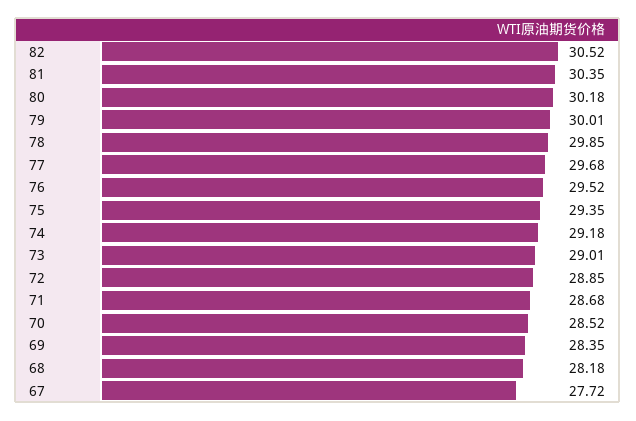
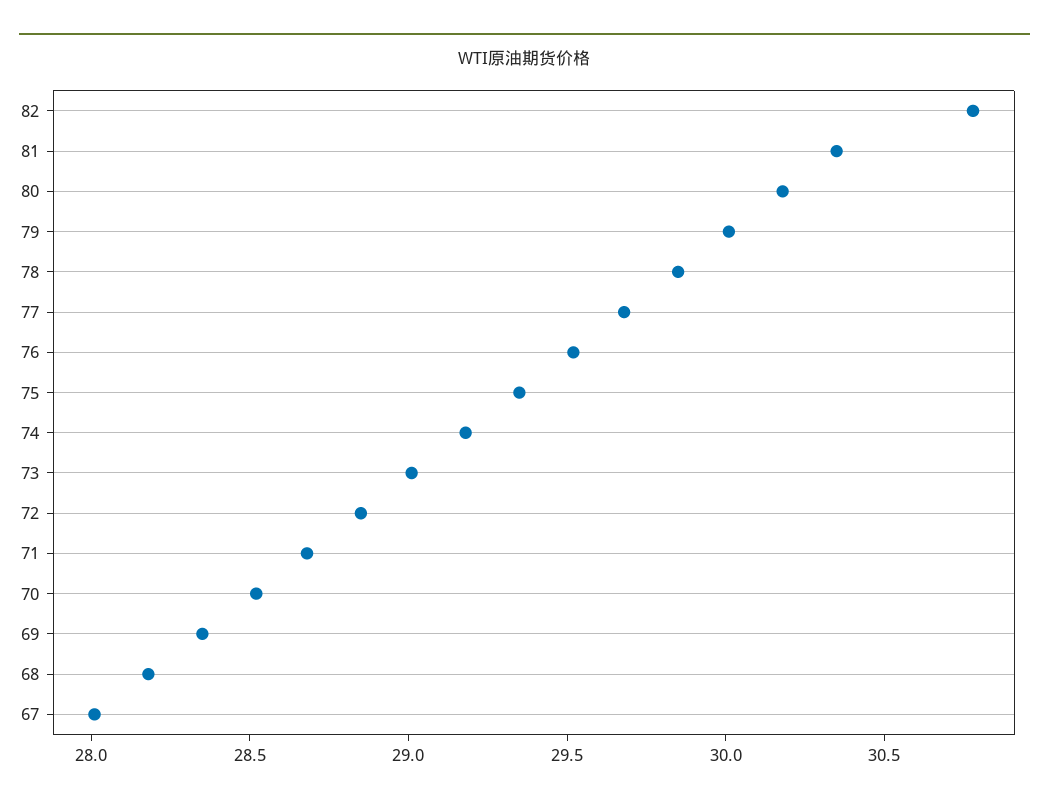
  {
-   "82": 30.52,
+   "82": 30.8,
    "81": 30.35,
    "80": 30.18,
    "79": 30.01,
    "78": 29.85,
    "77": 29.68,
    "76": 29.52,
    "75": 29.35,
    "74": 29.18,
    "73": 29.01,
    "72": 28.85,
    "71": 28.68,
    "70": 28.52,
    "69": 28.35,
    "68": 28.18,
-   "67": 27.72
+   "67": 28
  }

